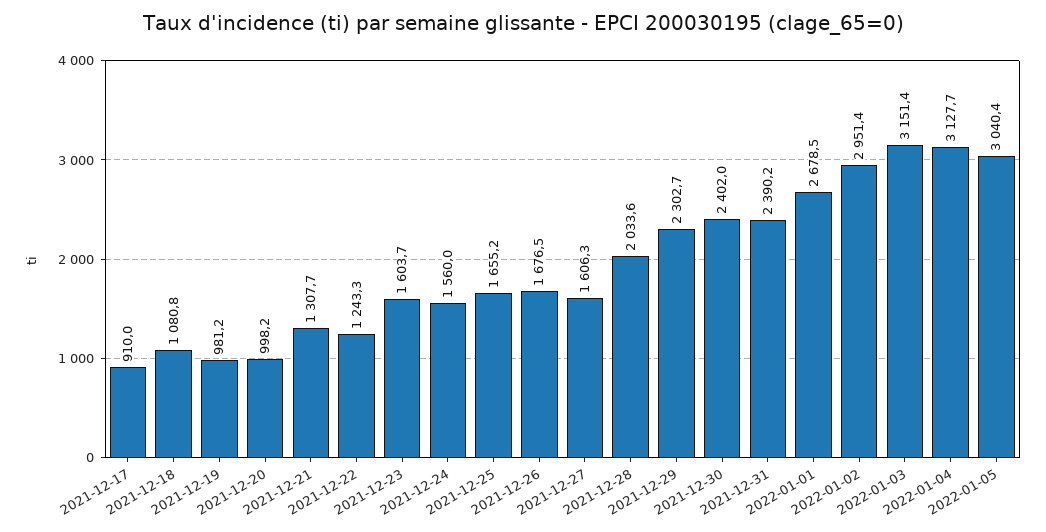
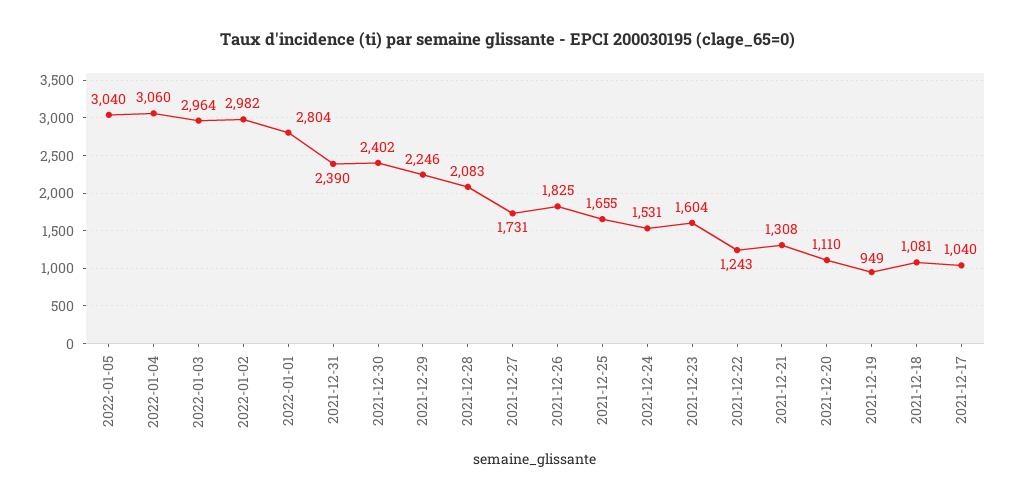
  {
-   "2021-12-17": 910,
+   "2021-12-17": 1040,
    "2021-12-18": 1080.8,
-   "2021-12-19": 981.2,
+   "2021-12-19": 949,
-   "2021-12-20": 998.2,
+   "2021-12-20": 1110,
    "2021-12-21": 1307.7,
    "2021-12-22": 1243.3,
    "2021-12-23": 1603.7,
-   "2021-12-24": 1560,
+   "2021-12-24": 1531,
    "2021-12-25": 1655.2,
-   "2021-12-26": 1676.5,
+   "2021-12-26": 1825,
-   "2021-12-27": 1606.3,
+   "2021-12-27": 1731,
-   "2021-12-28": 2033.6,
+   "2021-12-28": 2083,
-   "2021-12-29": 2302.7,
+   "2021-12-29": 2246,
    "2021-12-30": 2402,
    "2021-12-31": 2390.2,
-   "2022-01-01": 2678.5,
+   "2022-01-01": 2804,
-   "2022-01-02": 2951.4,
+   "2022-01-02": 2982,
-   "2022-01-03": 3151.4,
+   "2022-01-03": 2964,
-   "2022-01-04": 3127.7,
+   "2022-01-04": 3060,
    "2022-01-05": 3040.4
  }

